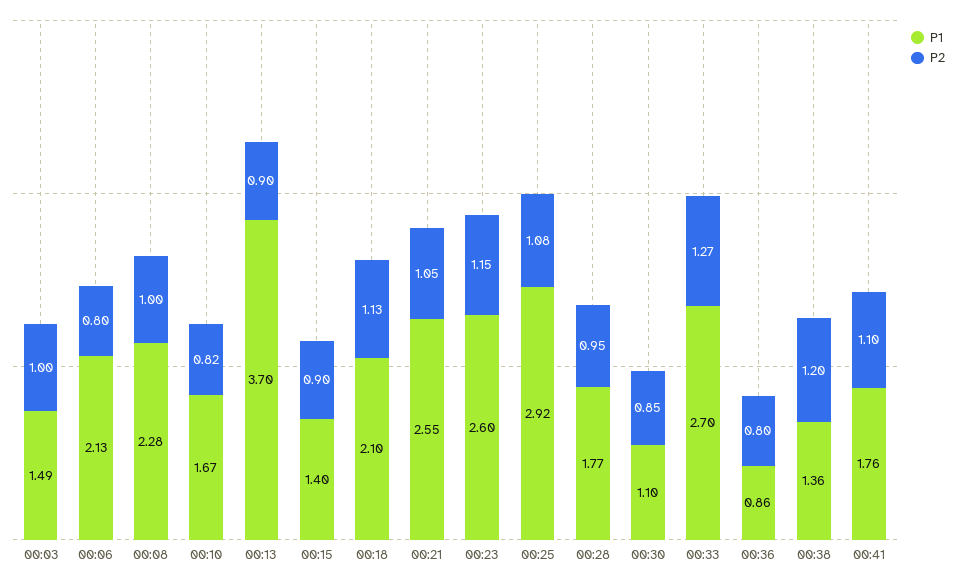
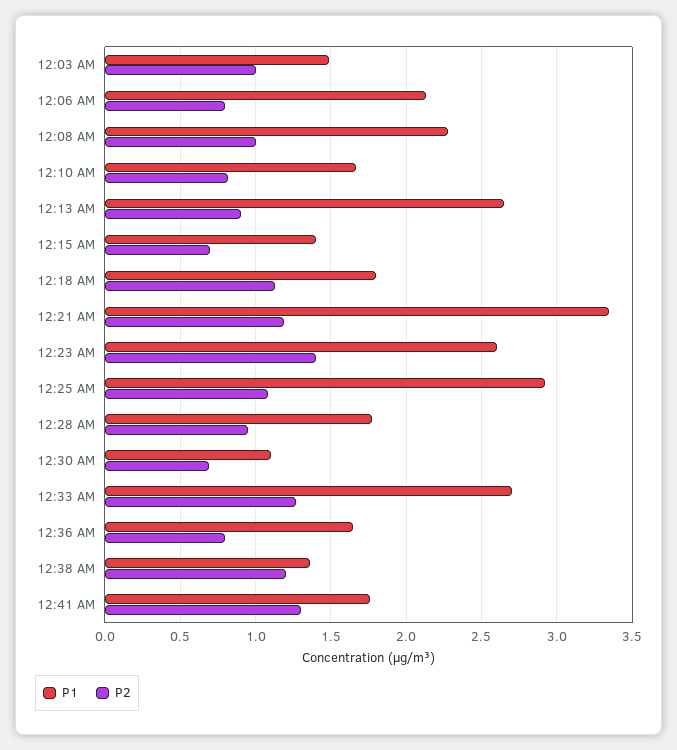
  {
    "P1": {
      "00:03": 1.49,
      "00:06": 2.13,
      "00:08": 2.28,
      "00:10": 1.67,
-     "00:13": 3.7,
+     "00:13": 2.65,
      "00:15": 1.4,
-     "00:18": 2.1,
+     "00:18": 1.8,
-     "00:21": 2.55,
+     "00:21": 3.35,
      "00:23": 2.6,
      "00:25": 2.92,
      "00:28": 1.77,
      "00:30": 1.1,
      "00:33": 2.7,
-     "00:36": 0.86,
+     "00:36": 1.65,
      "00:38": 1.36,
      "00:41": 1.76
    },
    "P2": {
      "00:03": 1,
      "00:06": 0.8,
      "00:08": 1,
      "00:10": 0.82,
      "00:13": 0.9,
-     "00:15": 0.9,
+     "00:15": 0.7,
      "00:18": 1.13,
-     "00:21": 1.05,
+     "00:21": 1.2,
-     "00:23": 1.15,
+     "00:23": 1.4,
      "00:25": 1.08,
      "00:28": 0.95,
-     "00:30": 0.85,
+     "00:30": 0.7,
      "00:33": 1.27,
      "00:36": 0.8,
      "00:38": 1.2,
-     "00:41": 1.1
+     "00:41": 1.3
    }
  }

